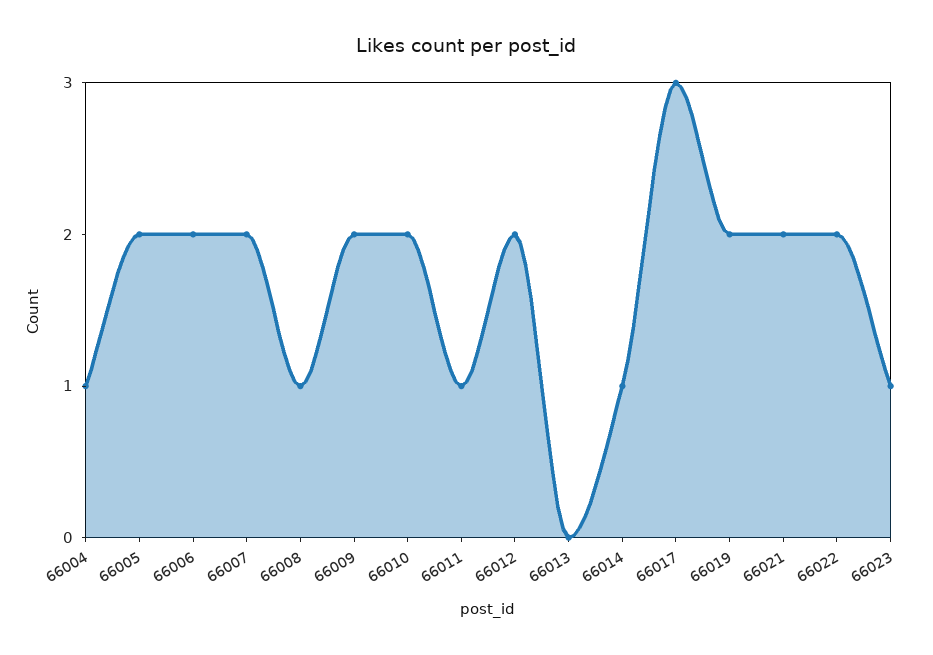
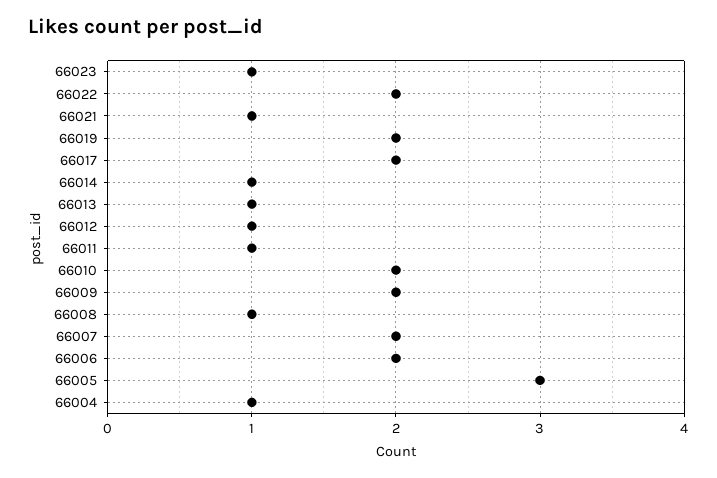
  {
    "66004": 1,
-   "66005": 2,
+   "66005": 3,
    "66006": 2,
    "66007": 2,
    "66008": 1,
    "66009": 2,
    "66010": 2,
    "66011": 1,
-   "66012": 2,
+   "66012": 1,
-   "66013": 0,
+   "66013": 1,
    "66014": 1,
-   "66017": 3,
+   "66017": 2,
    "66019": 2,
-   "66021": 2,
+   "66021": 1,
    "66022": 2,
    "66023": 1
  }

